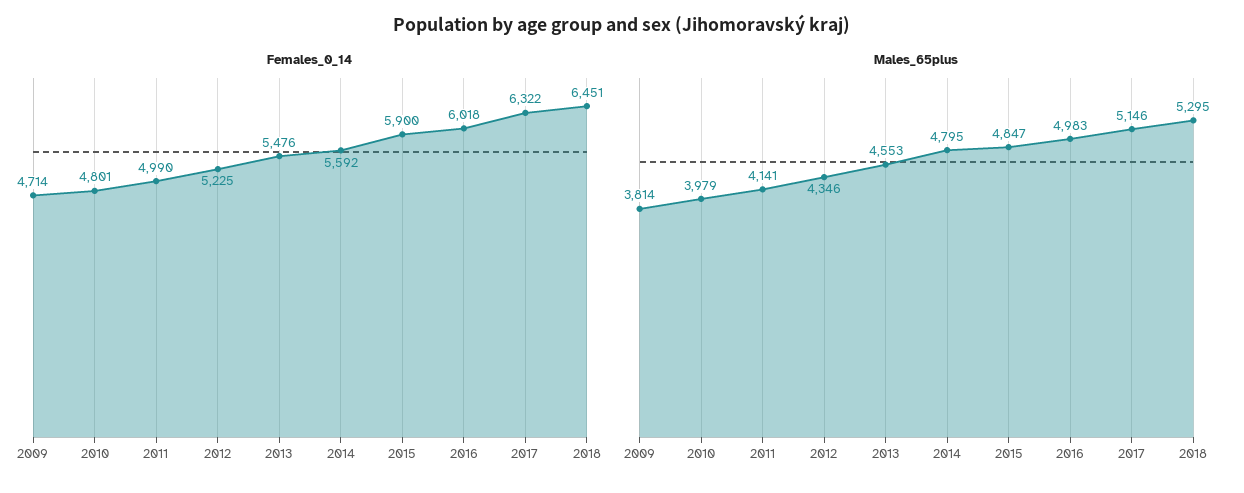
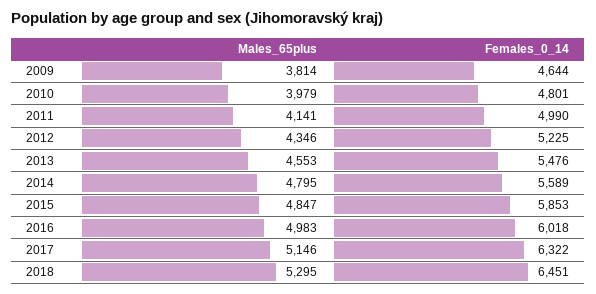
  {
    "Females_0_14": {
-     "2009": 4714,
+     "2009": 4644,
      "2010": 4801,
      "2011": 4990,
      "2012": 5225,
      "2013": 5476,
-     "2014": 5592,
+     "2014": 5589,
-     "2015": 5900,
+     "2015": 5853,
      "2016": 6018,
      "2017": 6322,
      "2018": 6451
    },
    "Males_65plus": {
      "2009": 3814,
      "2010": 3979,
      "2011": 4141,
      "2012": 4346,
      "2013": 4553,
      "2014": 4795,
      "2015": 4847,
      "2016": 4983,
      "2017": 5146,
      "2018": 5295
    }
  }

